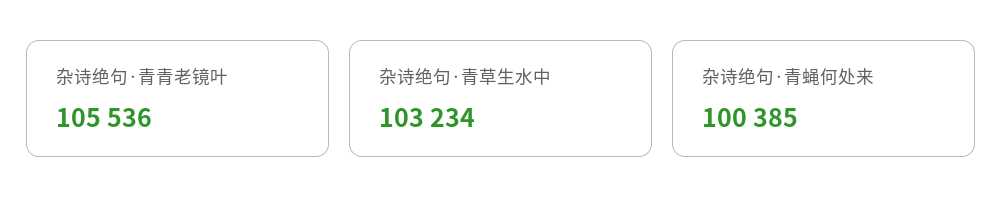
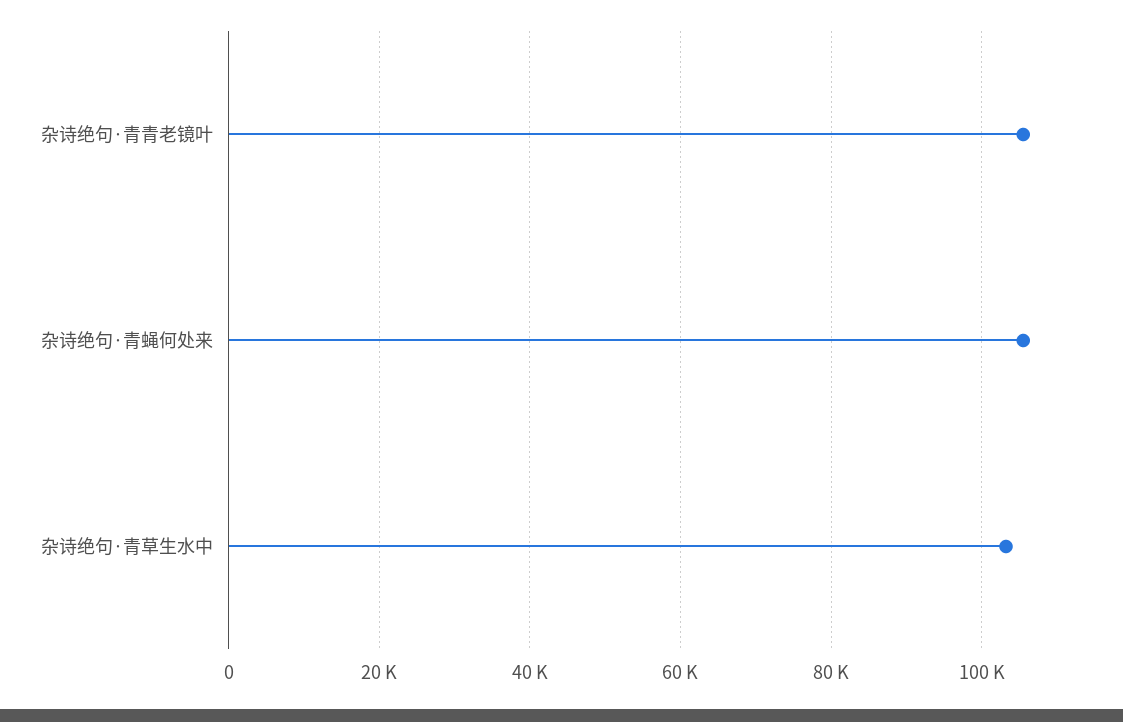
  {
    "杂诗绝句·青青老镜叶": 105536,
    "杂诗绝句·青草生水中": 103234,
-   "杂诗绝句·青蝇何处来": 100385
+   "杂诗绝句·青蝇何处来": 106000
  }

